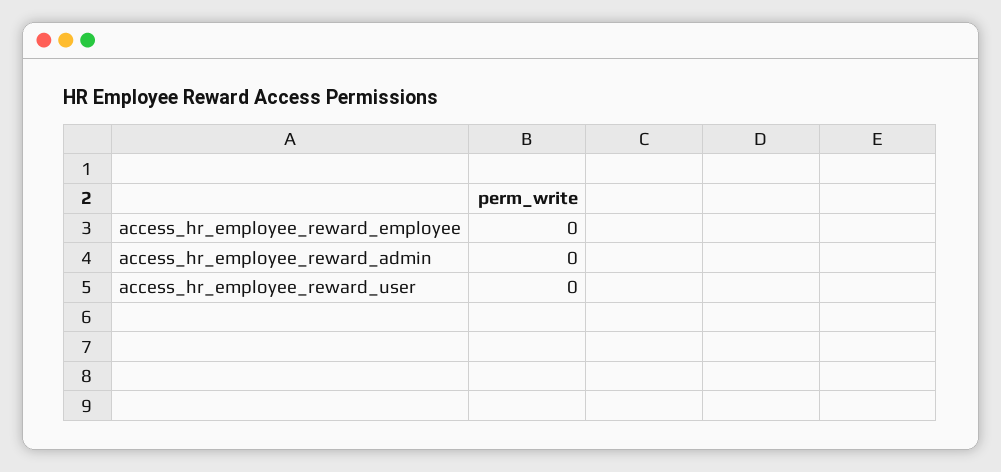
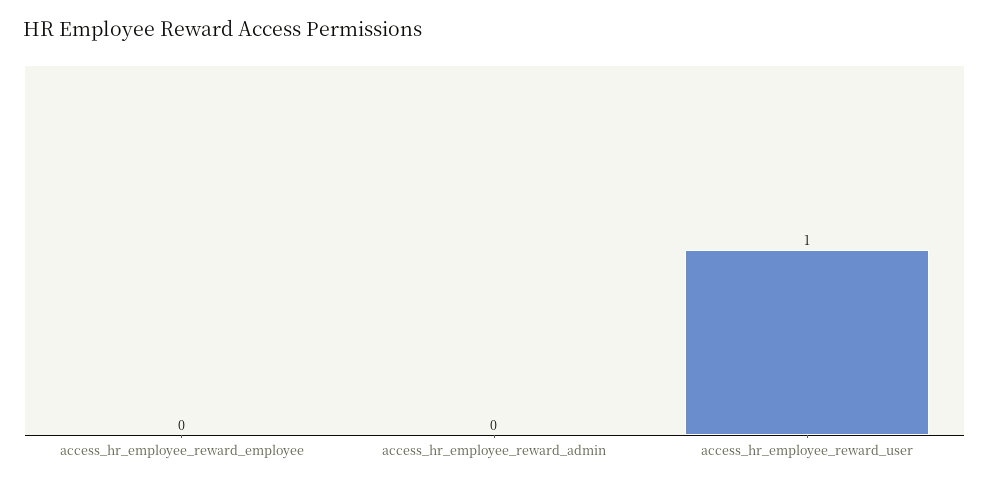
  {
    "access_hr_employee_reward_employee": 0,
    "access_hr_employee_reward_admin": 0,
-   "access_hr_employee_reward_user": 0
+   "access_hr_employee_reward_user": 1
  }

